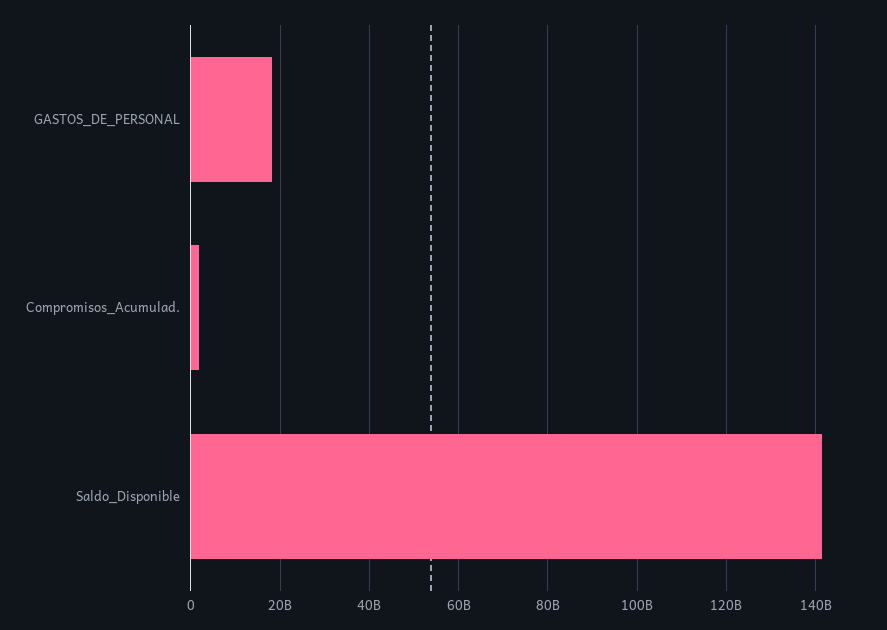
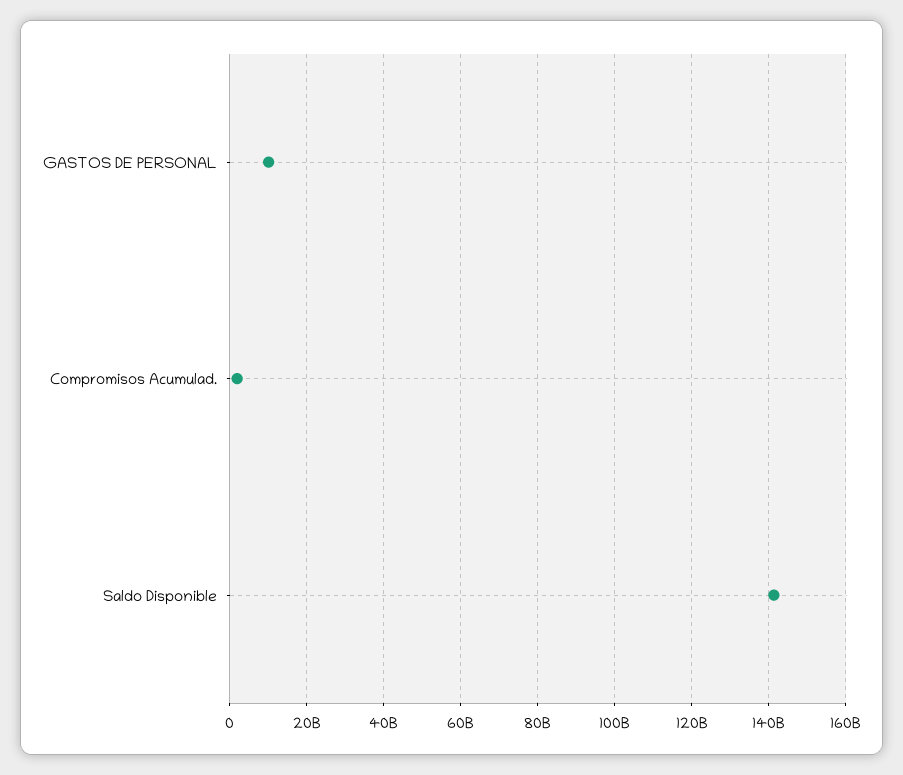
  {
-   "GASTOS_DE_PERSONAL": 18000000000,
+   "GASTOS_DE_PERSONAL": 10000000000,
    "Compromisos_Acumulad.": 2000000000,
    "Saldo_Disponible": 142000000000
  }

